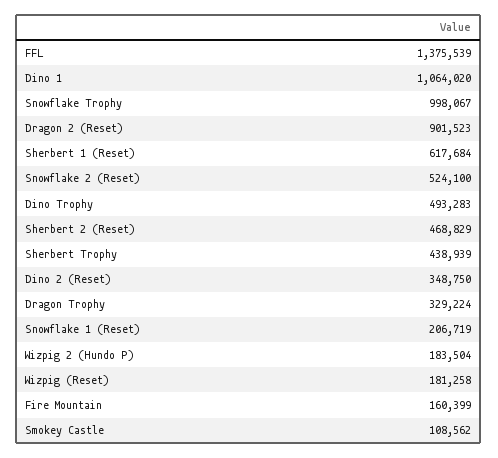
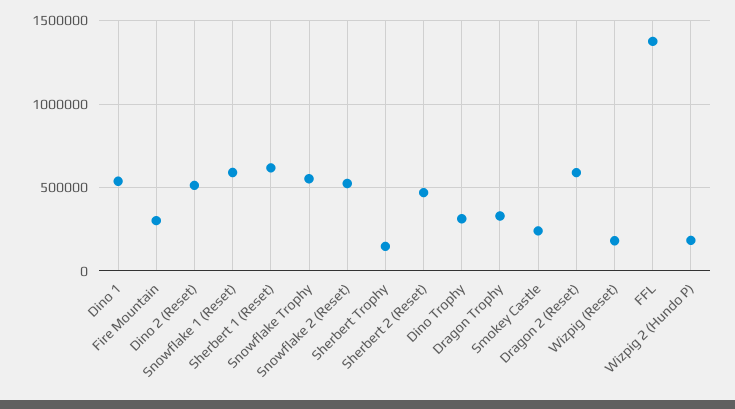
  {
    "FFL": 1375539,
-   "Dino 1": 1064020,
+   "Dino 1": 550000,
-   "Snowflake Trophy": 998067,
+   "Snowflake Trophy": 550000,
-   "Dragon 2 (Reset)": 901523,
+   "Dragon 2 (Reset)": 600000,
    "Sherbert 1 (Reset)": 617684,
    "Snowflake 2 (Reset)": 524100,
-   "Dino Trophy": 493283,
+   "Dino Trophy": 300000,
    "Sherbert 2 (Reset)": 468829,
-   "Sherbert Trophy": 438939,
+   "Sherbert Trophy": 150000,
-   "Dino 2 (Reset)": 348750,
+   "Dino 2 (Reset)": 500000,
    "Dragon Trophy": 329224,
-   "Snowflake 1 (Reset)": 206719,
+   "Snowflake 1 (Reset)": 600000,
    "Wizpig 2 (Hundo P)": 183504,
    "Wizpig (Reset)": 181258,
-   "Fire Mountain": 160399,
+   "Fire Mountain": 300000,
-   "Smokey Castle": 108562
+   "Smokey Castle": 250000
  }

